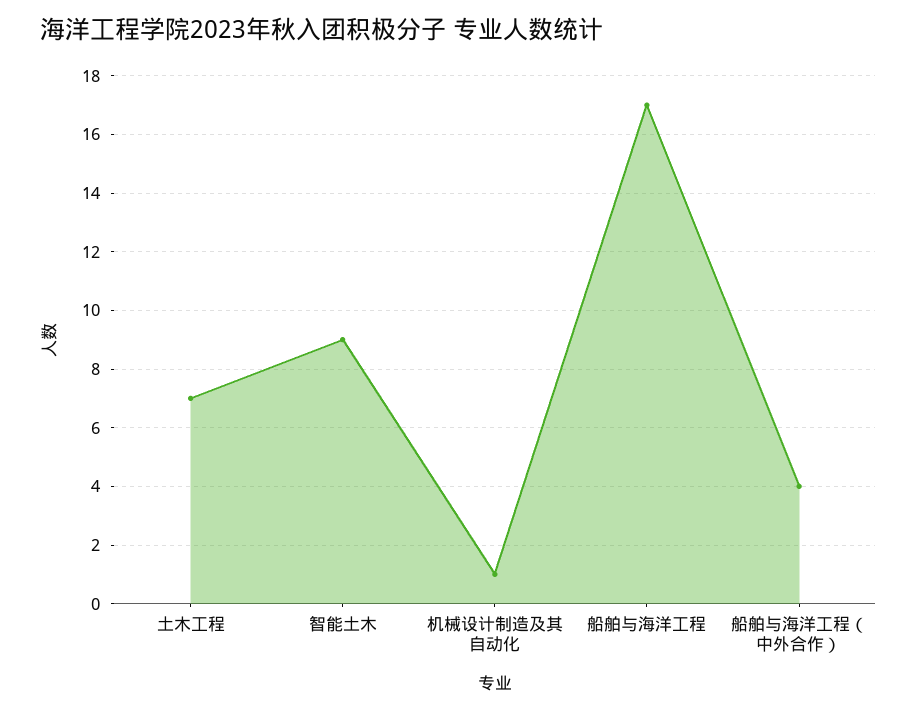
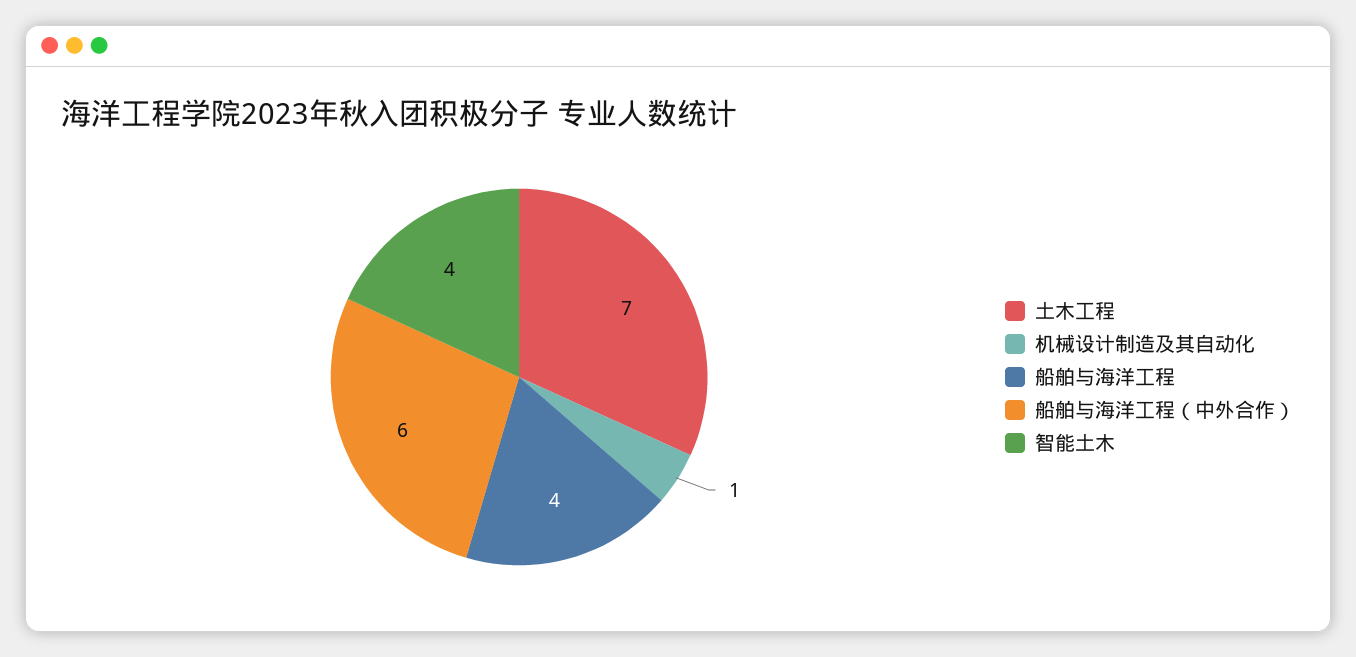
  {
    "土木工程": 7,
-   "智能土木": 9,
+   "智能土木": 4,
    "机械设计制造及其自动化": 1,
-   "船舶与海洋工程": 17,
+   "船舶与海洋工程": 4,
-   "船舶与海洋工程（中外合作）": 4
+   "船舶与海洋工程（中外合作）": 6
  }

